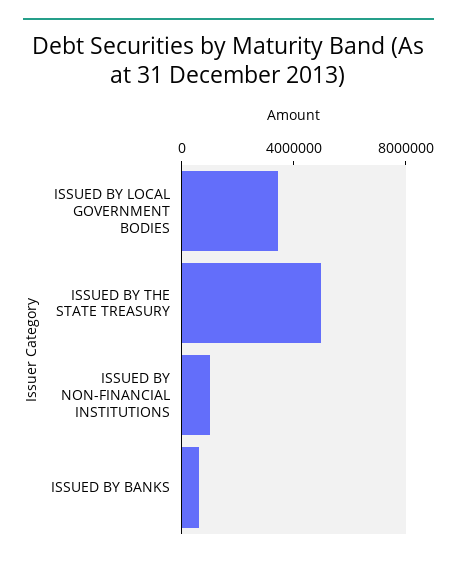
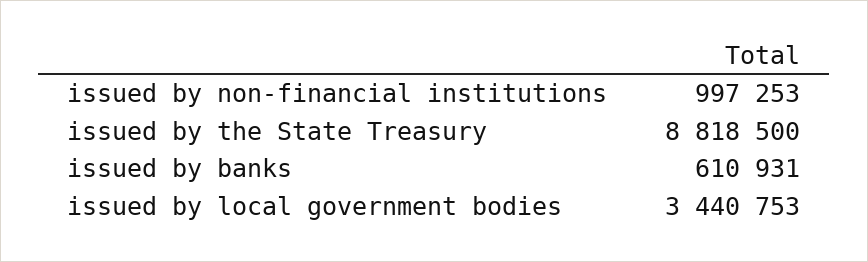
  {
    "ISSUED BY LOCAL GOVERNMENT BODIES": 3440753,
-   "ISSUED BY THE STATE TREASURY": 5000000,
+   "ISSUED BY THE STATE TREASURY": 8818500,
    "ISSUED BY NON-FINANCIAL INSTITUTIONS": 997253,
    "ISSUED BY BANKS": 610931
  }

